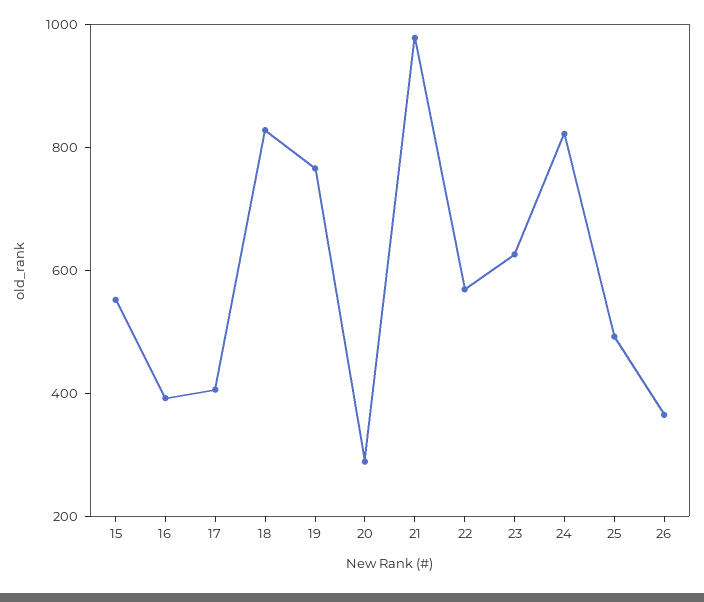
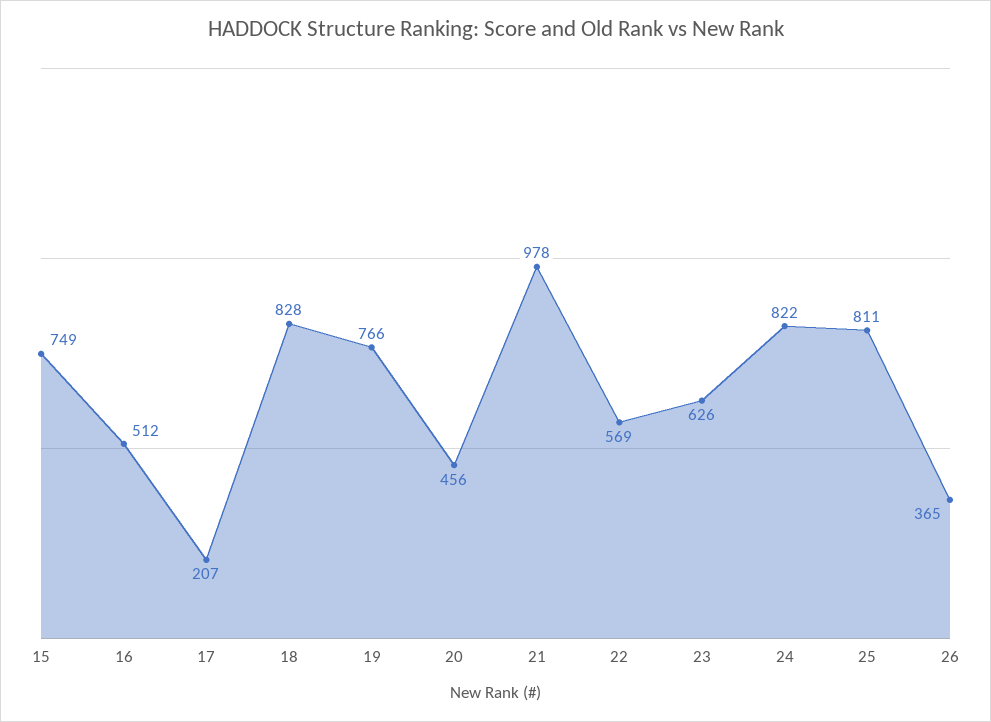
  {
-   "15": 550,
+   "15": 749,
-   "16": 400,
+   "16": 512,
-   "17": 400,
+   "17": 207,
    "18": 828,
    "19": 766,
-   "20": 300,
+   "20": 456,
    "21": 978,
    "22": 569,
    "23": 626,
    "24": 822,
-   "25": 500,
+   "25": 811,
    "26": 365
  }

